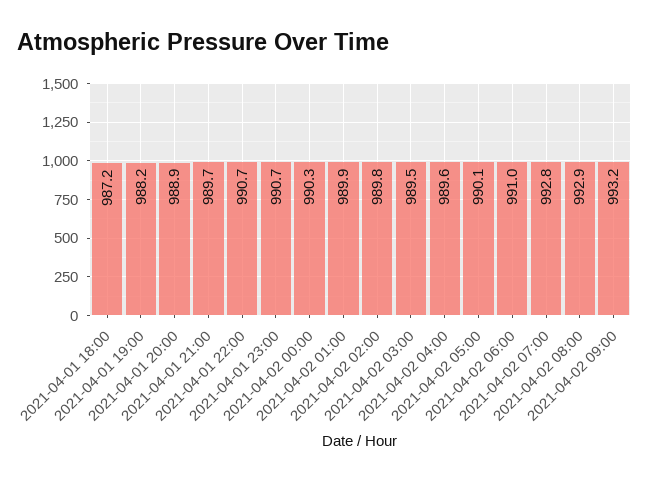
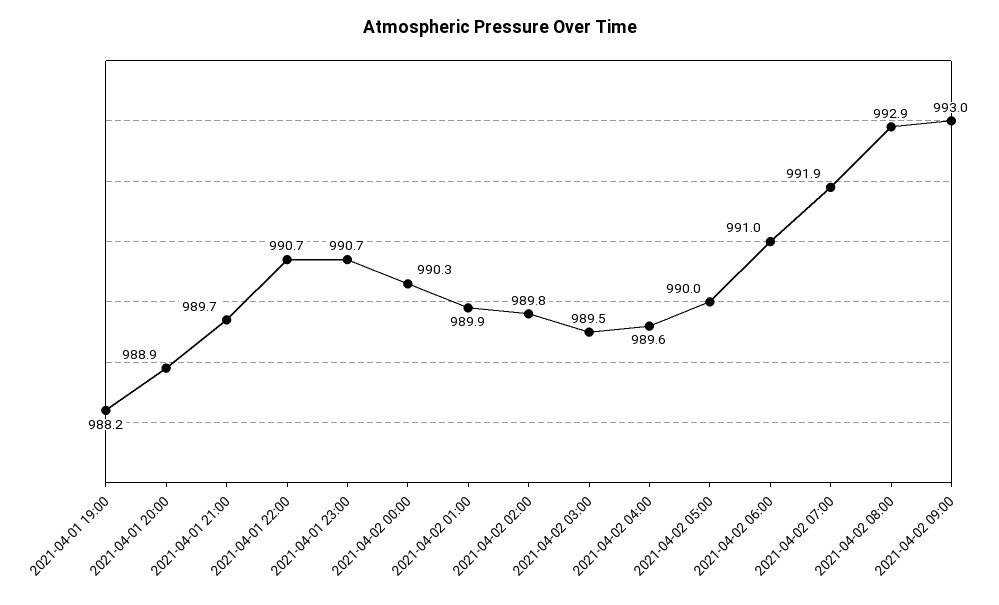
  {
-   "2021-04-01 18:00": 987.2,
    "2021-04-01 19:00": 988.2,
    "2021-04-01 20:00": 988.9,
    "2021-04-01 21:00": 989.7,
    "2021-04-01 22:00": 990.7,
    "2021-04-01 23:00": 990.7,
    "2021-04-02 00:00": 990.3,
    "2021-04-02 01:00": 989.9,
    "2021-04-02 02:00": 989.8,
    "2021-04-02 03:00": 989.5,
    "2021-04-02 04:00": 989.6,
-   "2021-04-02 05:00": 990.1,
+   "2021-04-02 05:00": 990,
    "2021-04-02 06:00": 991,
-   "2021-04-02 07:00": 992.8,
+   "2021-04-02 07:00": 991.9,
    "2021-04-02 08:00": 992.9,
-   "2021-04-02 09:00": 993.2
+   "2021-04-02 09:00": 993
  }

